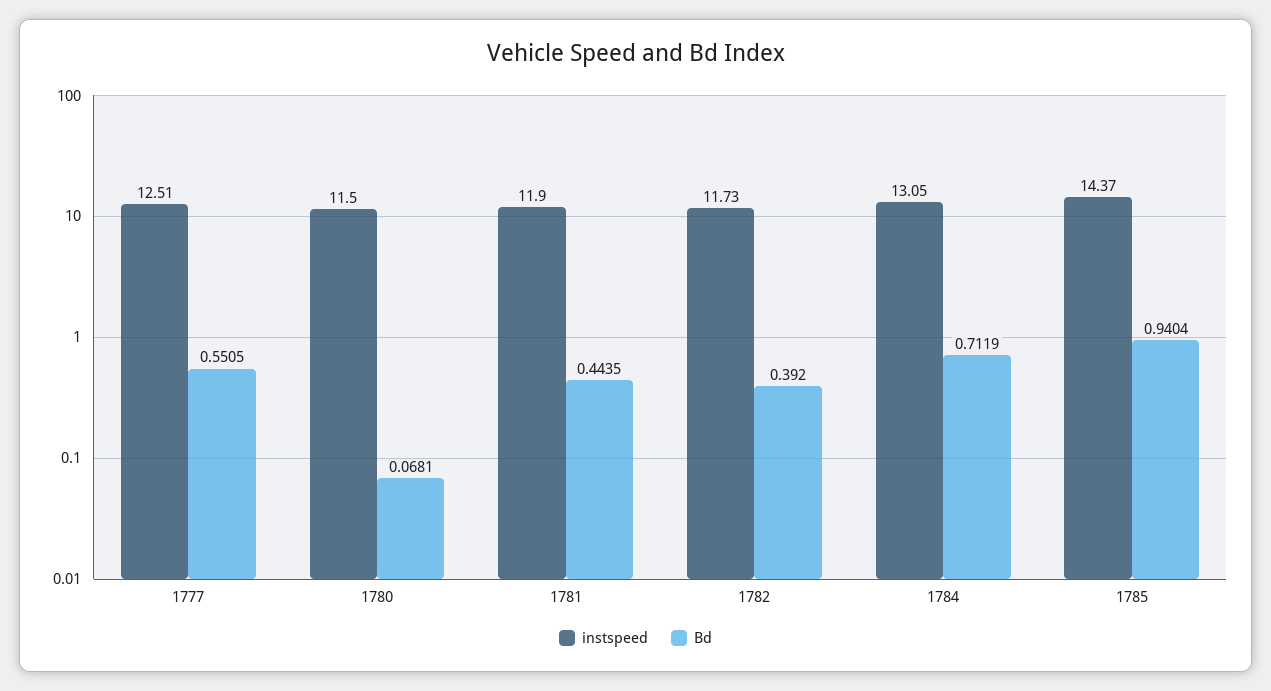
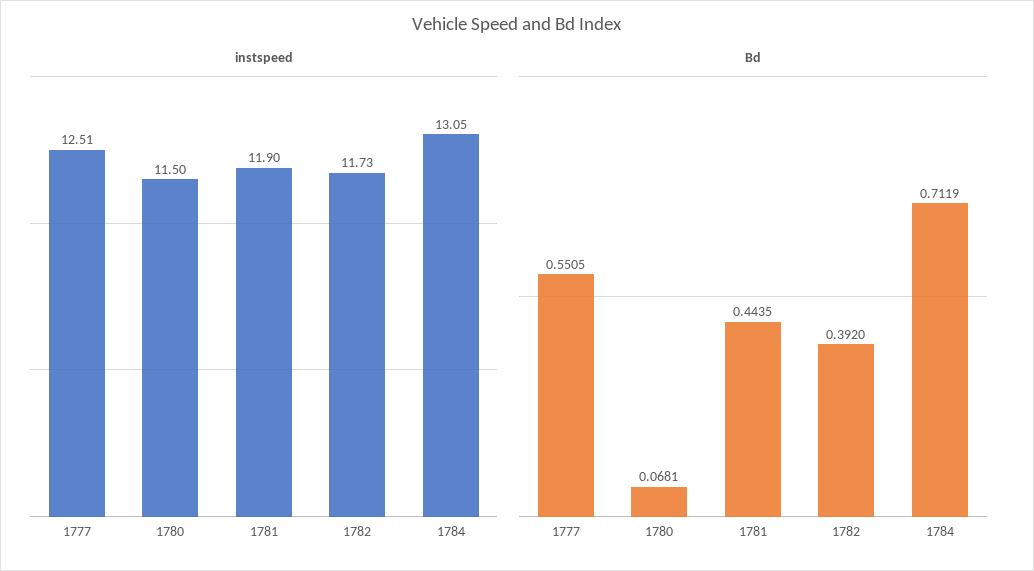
  {
    "instspeed": {
      "1777": 12.51,
      "1780": 11.5,
      "1781": 11.9,
      "1782": 11.73,
-     "1784": 13.05,
+     "1784": 13.05
-     "1785": 14.37
    },
    "Bd": {
      "1777": 0.5505,
      "1780": 0.0681,
      "1781": 0.4435,
      "1782": 0.392,
-     "1784": 0.7119,
+     "1784": 0.7119
-     "1785": 0.9404
    }
  }

